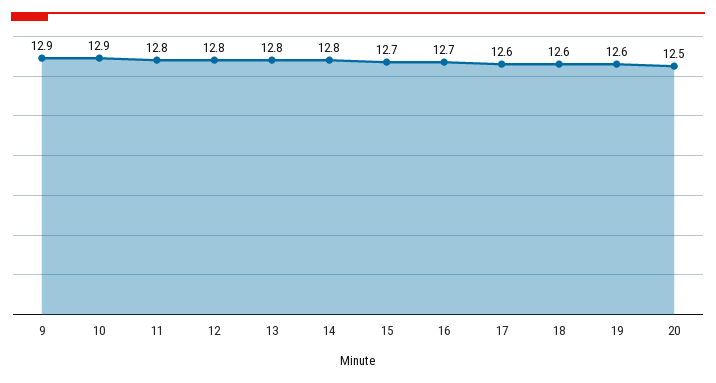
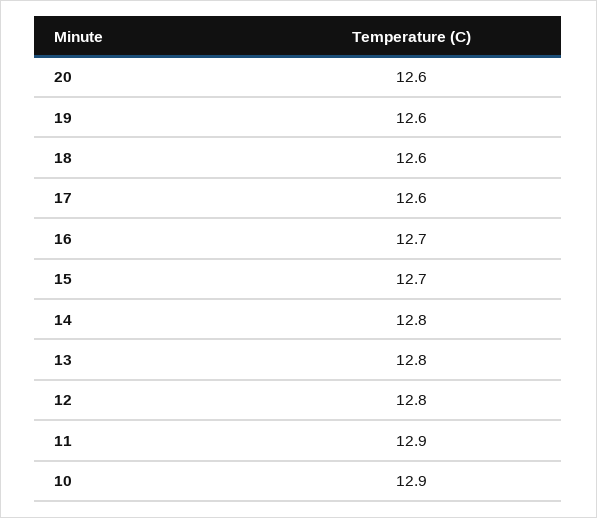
  {
-   "9": 12.9,
    "10": 12.9,
-   "11": 12.8,
+   "11": 12.9,
    "12": 12.8,
    "13": 12.8,
    "14": 12.8,
    "15": 12.7,
    "16": 12.7,
    "17": 12.6,
    "18": 12.6,
    "19": 12.6,
-   "20": 12.5
+   "20": 12.6
  }

